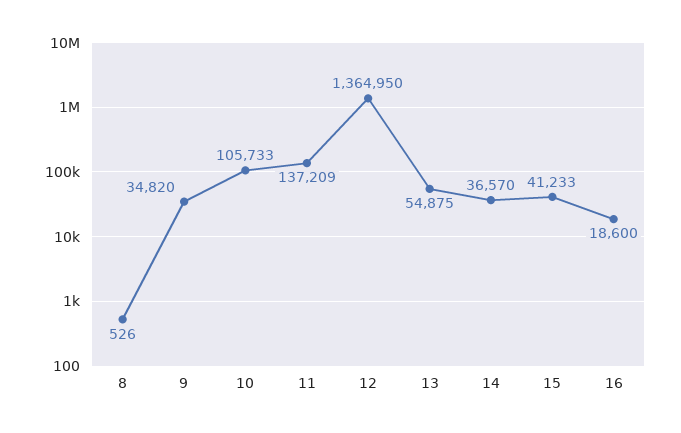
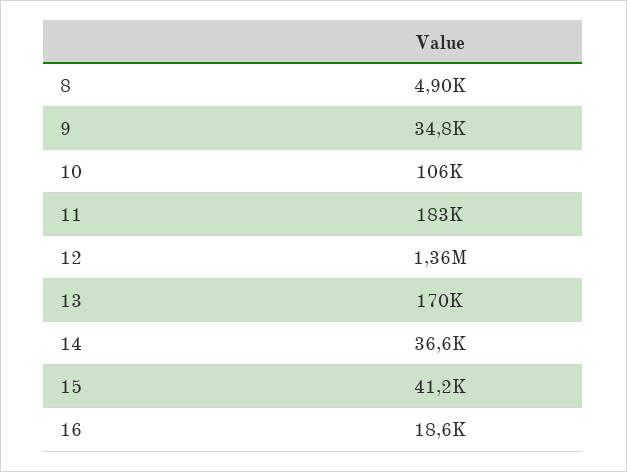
  {
-   "8": 526,
+   "8": 4900,
    "9": 34820,
    "10": 105733,
-   "11": 137209,
+   "11": 183000,
    "12": 1364950,
-   "13": 54875,
+   "13": 170000,
    "14": 36570,
    "15": 41233,
    "16": 18600
  }

